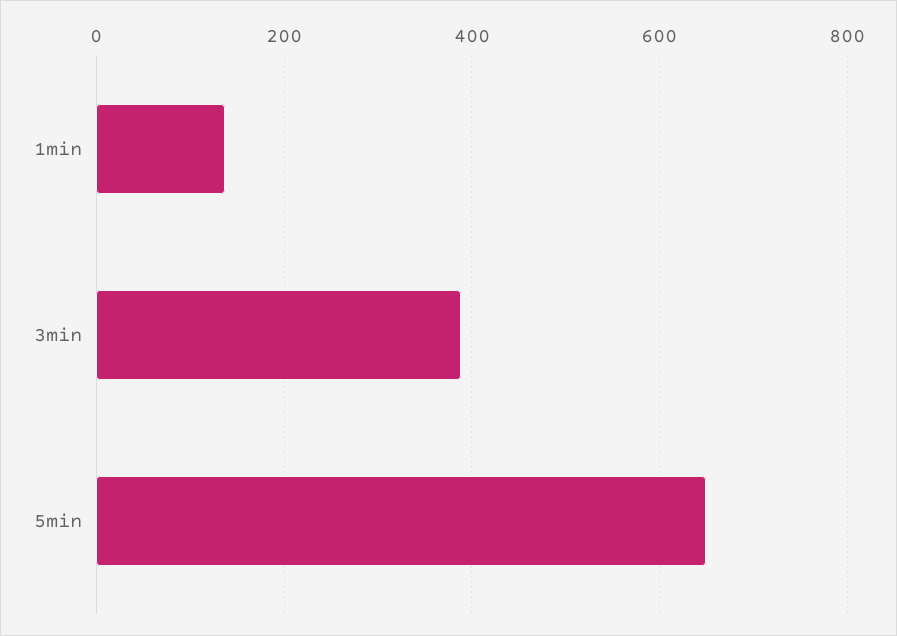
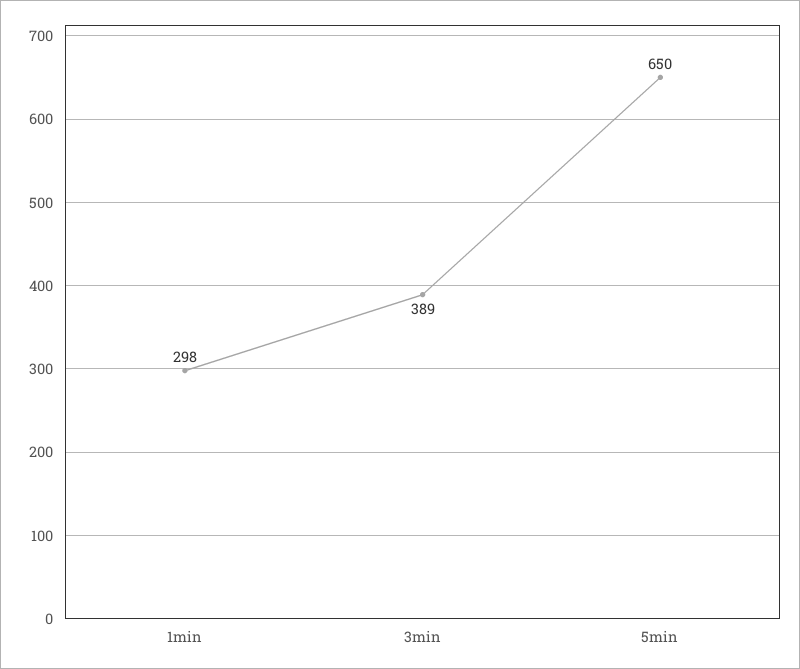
  {
-   "1min": 140,
+   "1min": 298,
    "3min": 389,
    "5min": 650
  }

